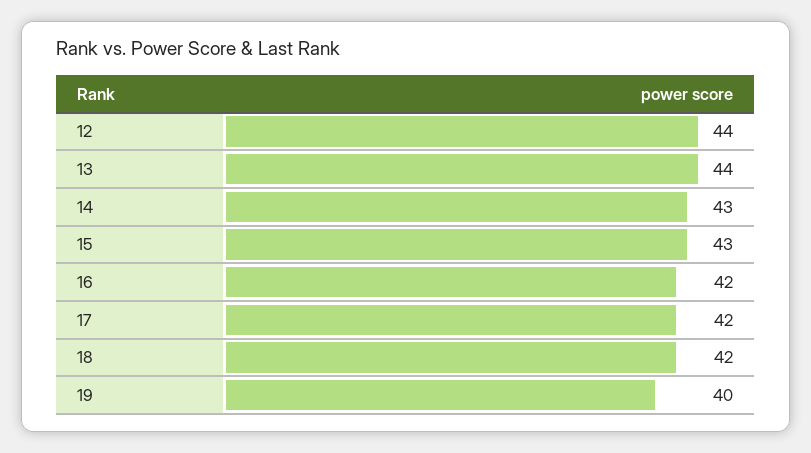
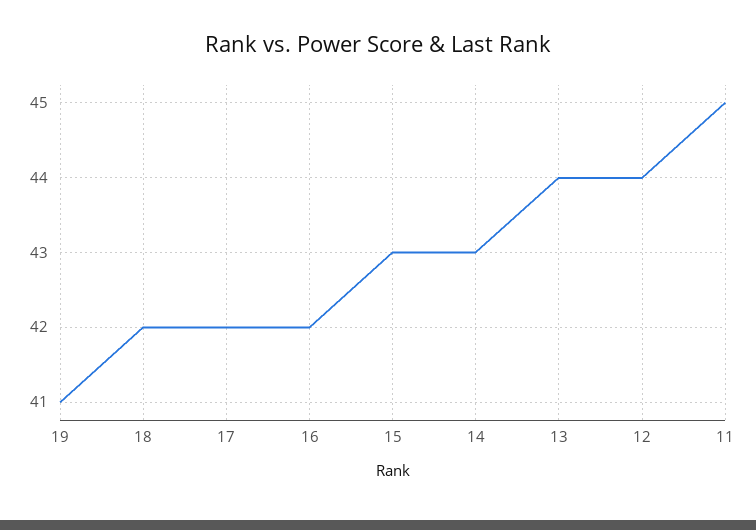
  {
    "12": 44,
    "13": 44,
    "14": 43,
    "15": 43,
    "16": 42,
    "17": 42,
    "18": 42,
-   "19": 40
+   "19": 41,
+   "11": 45
  }

